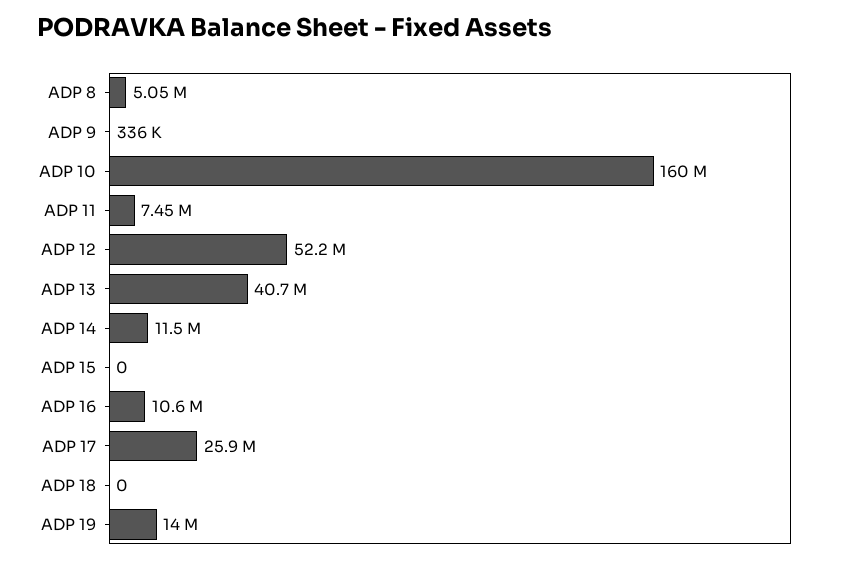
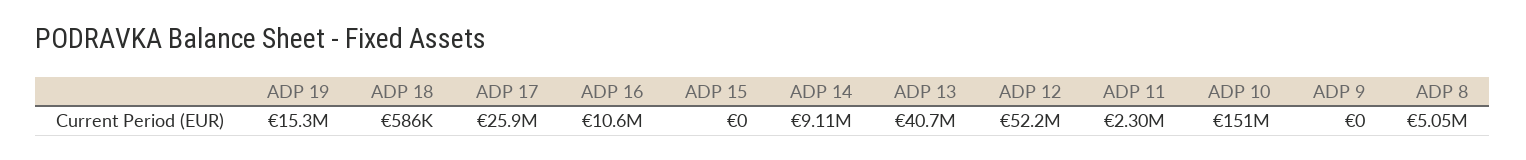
  {
    "ADP 8": 5050000,
-   "ADP 9": 336000,
+   "ADP 9": 0,
-   "ADP 10": 160000000,
+   "ADP 10": 151000000,
-   "ADP 11": 7450000,
+   "ADP 11": 2300000,
    "ADP 12": 52200000,
    "ADP 13": 40700000,
-   "ADP 14": 11500000,
+   "ADP 14": 9110000,
    "ADP 15": 0,
    "ADP 16": 10600000,
    "ADP 17": 25900000,
-   "ADP 18": 0,
+   "ADP 18": 586000,
-   "ADP 19": 14000000
+   "ADP 19": 15300000
  }

